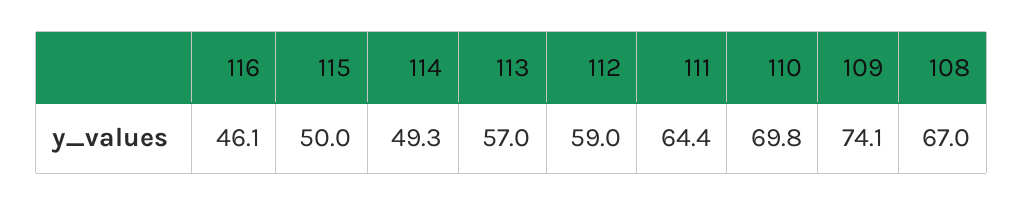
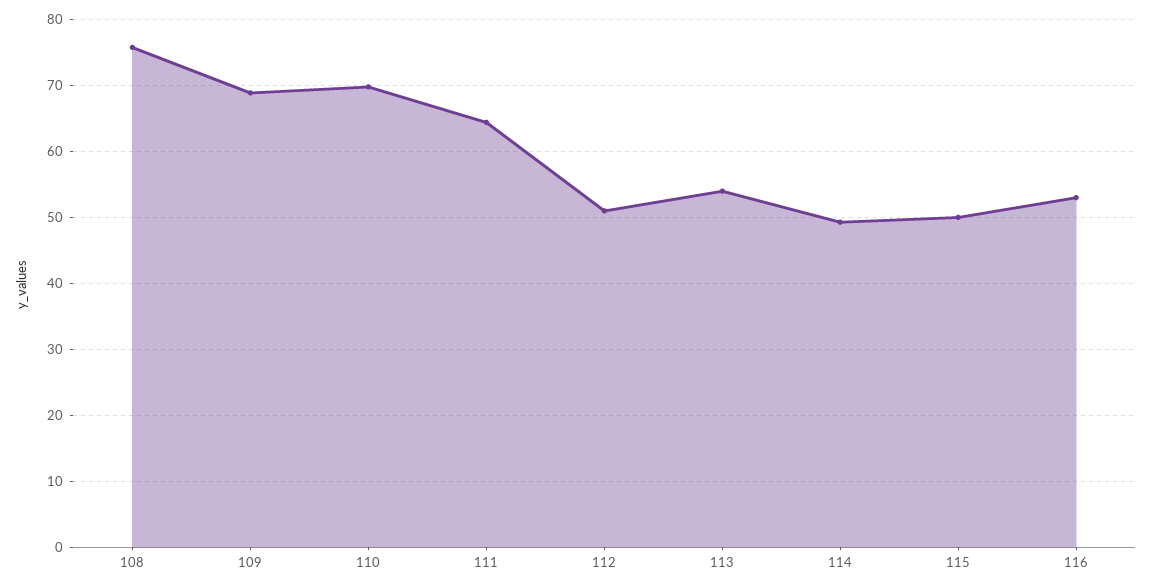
  {
-   "116": 46.1,
+   "116": 53,
    "115": 50,
    "114": 49.3,
-   "113": 57,
+   "113": 54,
-   "112": 59,
+   "112": 51,
    "111": 64.4,
    "110": 69.8,
-   "109": 74.1,
+   "109": 69,
-   "108": 67
+   "108": 76
  }

